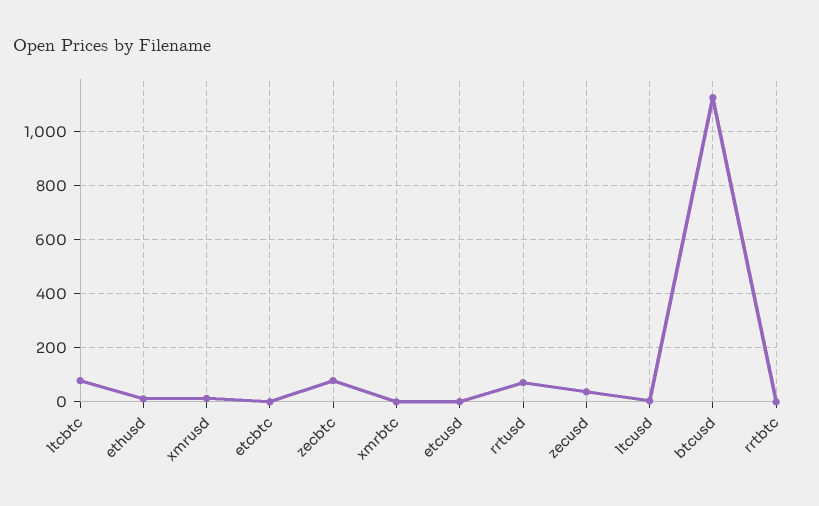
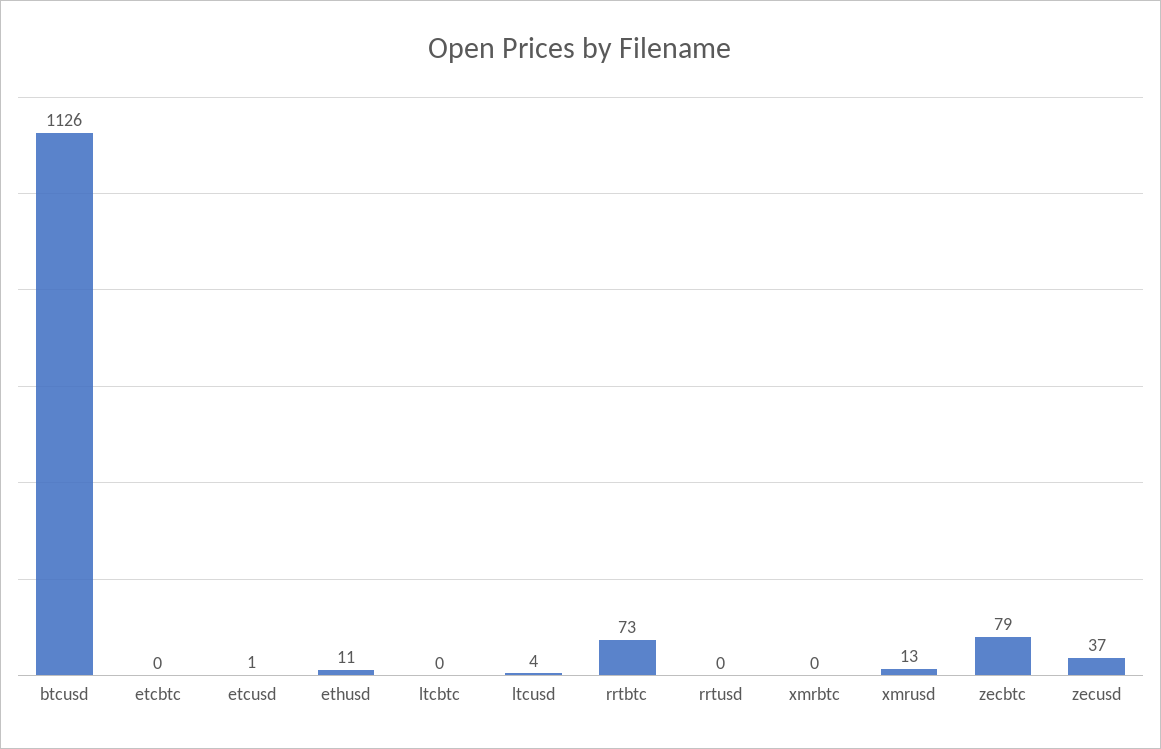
  {
-   "ltcbtc": 75,
+   "ltcbtc": 0,
    "ethusd": 11,
    "xmrusd": 13,
    "etcbtc": 0,
    "zecbtc": 79,
    "xmrbtc": 0,
    "etcusd": 1,
-   "rrtusd": 75,
+   "rrtusd": 0,
    "zecusd": 37,
    "ltcusd": 4,
    "btcusd": 1126,
-   "rrtbtc": 0
+   "rrtbtc": 73
  }

